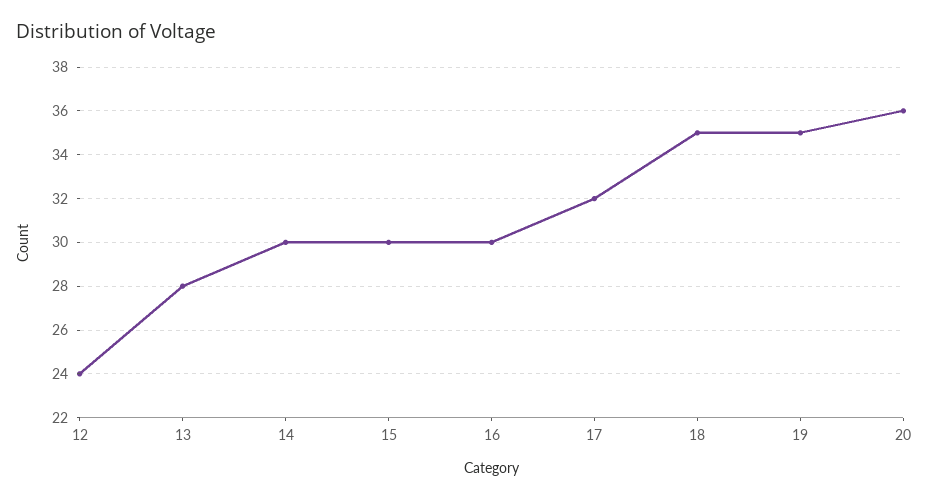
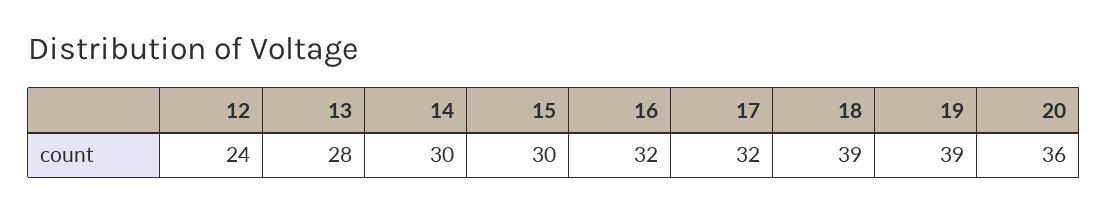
  {
    "12": 24,
    "13": 28,
    "14": 30,
    "15": 30,
-   "16": 30,
+   "16": 32,
    "17": 32,
-   "18": 35,
+   "18": 39,
-   "19": 35,
+   "19": 39,
    "20": 36
  }

